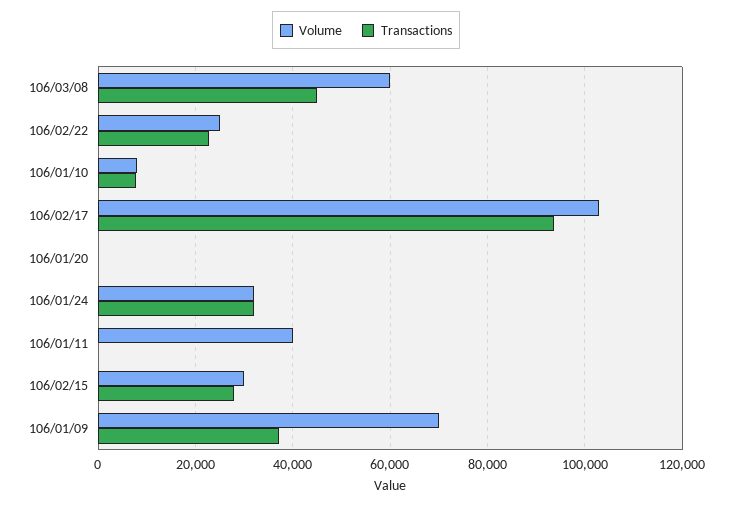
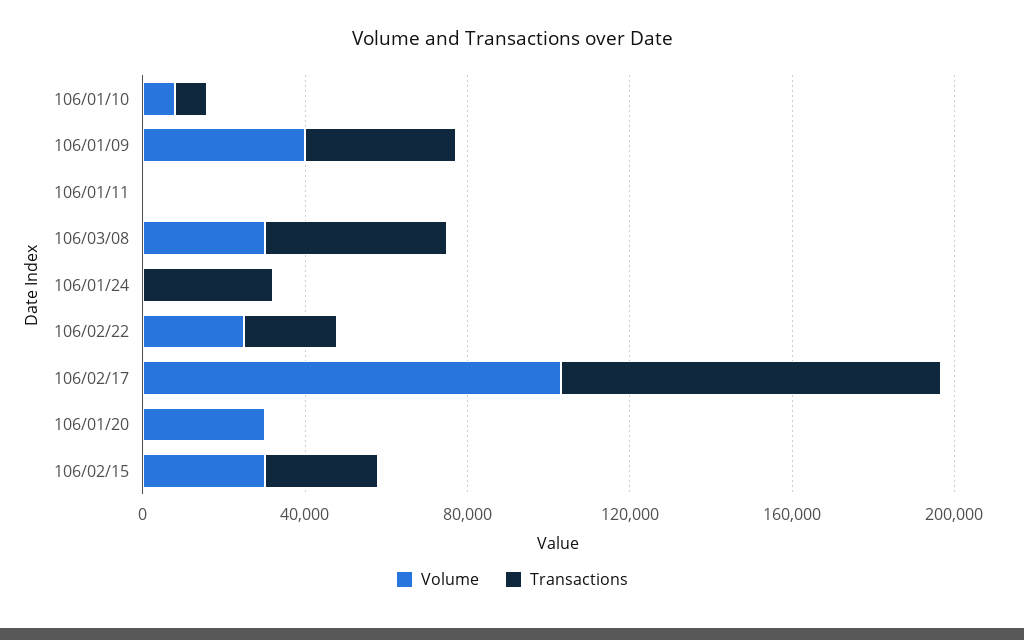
  {
    "Volume": {
-     "106/03/08": 60000,
+     "106/03/08": 30000,
      "106/02/22": 26000,
      "106/01/10": 8000,
      "106/02/17": 104000,
-     "106/01/20": 0,
+     "106/01/20": 30000,
-     "106/01/24": 32000,
+     "106/01/24": 0,
-     "106/01/11": 40000,
+     "106/01/11": 0,
      "106/02/15": 30000,
-     "106/01/09": 70000
+     "106/01/09": 40000
    },
    "Transactions": {
      "106/03/08": 46000,
      "106/02/22": 22000,
      "106/01/10": 8000,
      "106/02/17": 94000,
      "106/01/20": 0,
      "106/01/24": 32000,
      "106/01/11": 0,
      "106/02/15": 28000,
      "106/01/09": 38000
    }
  }

